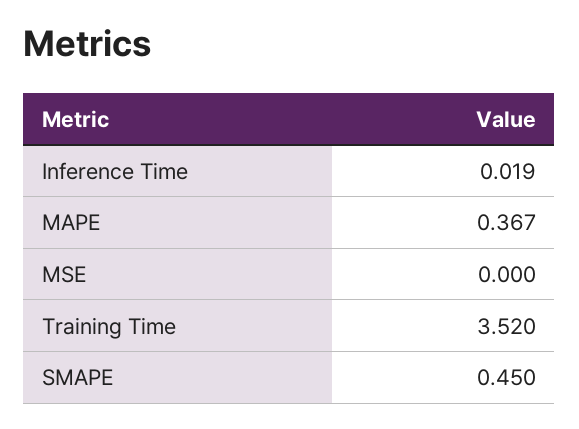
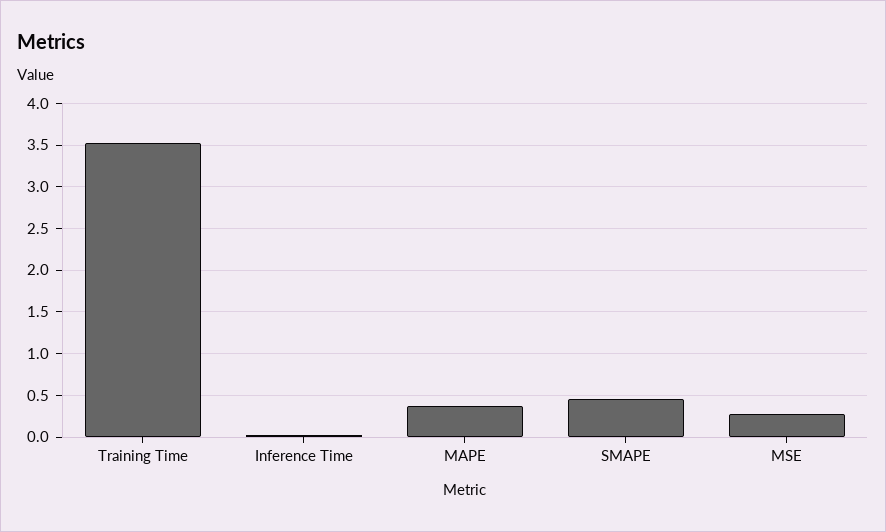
  {
    "Inference Time": 0.019,
    "MAPE": 0.367,
-   "MSE": 0,
+   "MSE": 0.3,
    "Training Time": 3.52,
    "SMAPE": 0.45
  }

